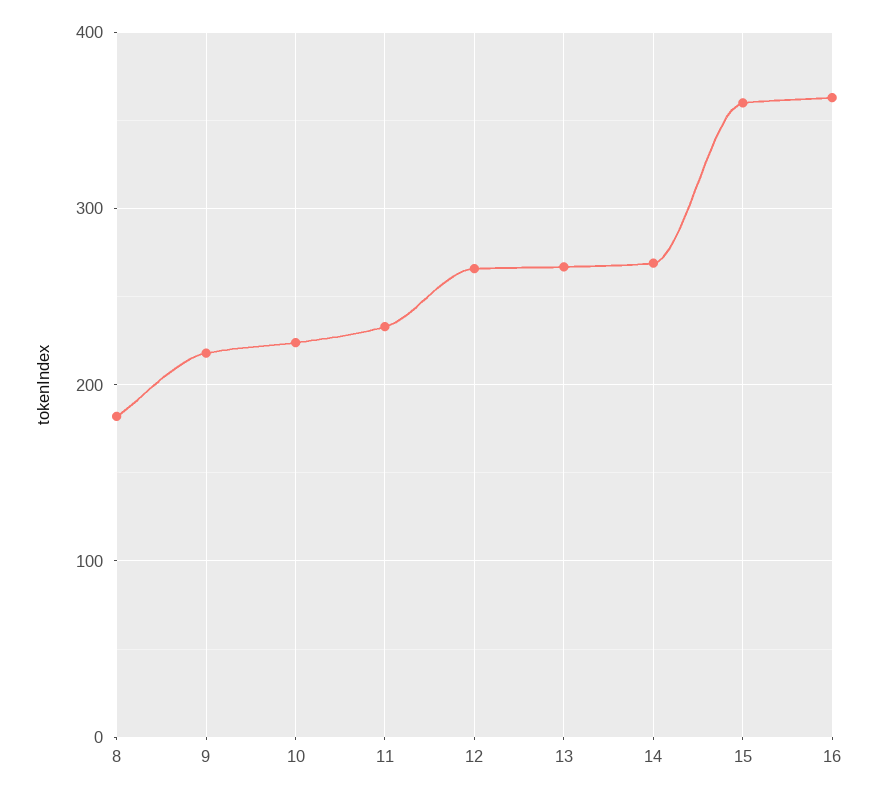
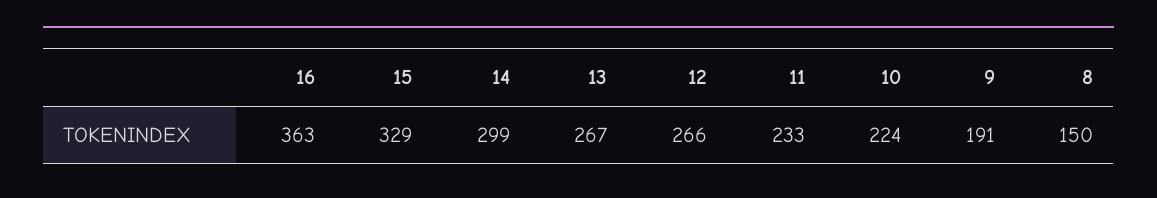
  {
-   "8": 180,
+   "8": 150,
-   "9": 220,
+   "9": 191,
    "10": 224,
    "11": 233,
    "12": 266,
    "13": 267,
-   "14": 270,
+   "14": 299,
-   "15": 360,
+   "15": 329,
    "16": 363
  }

